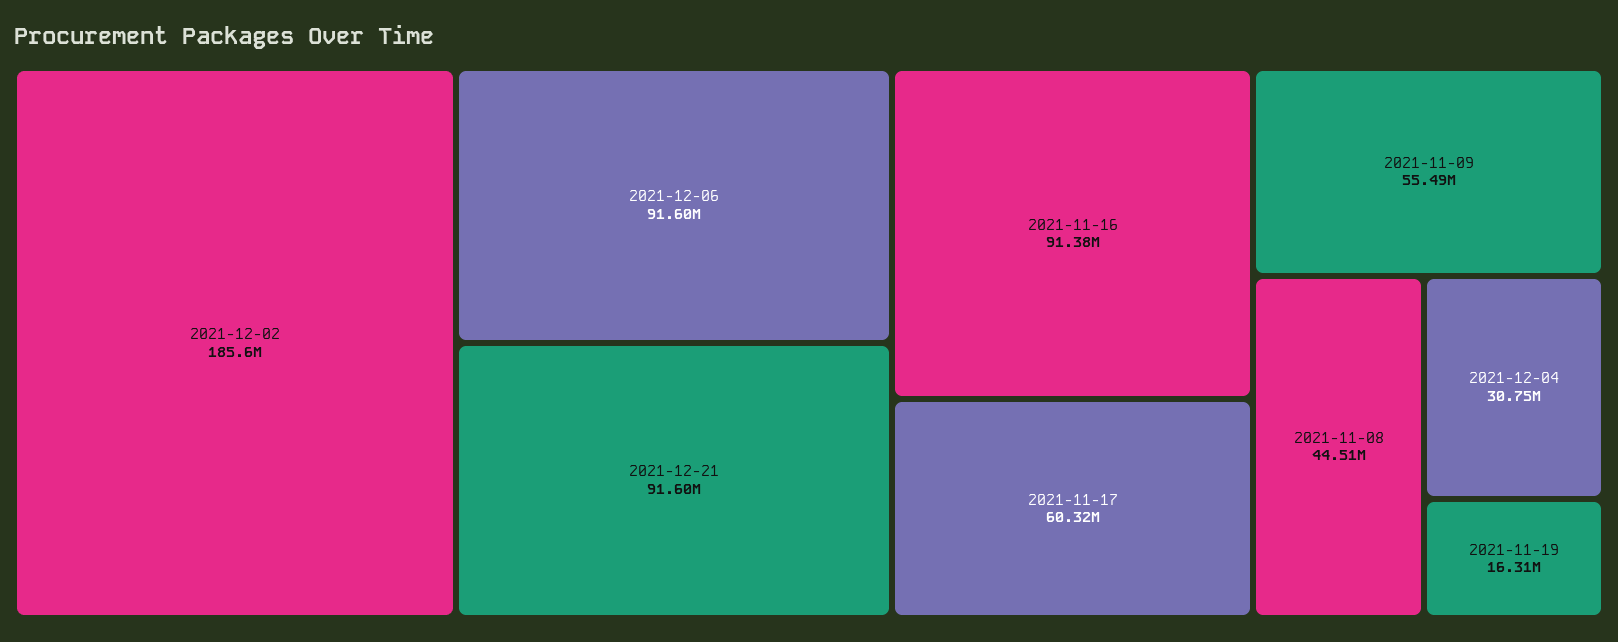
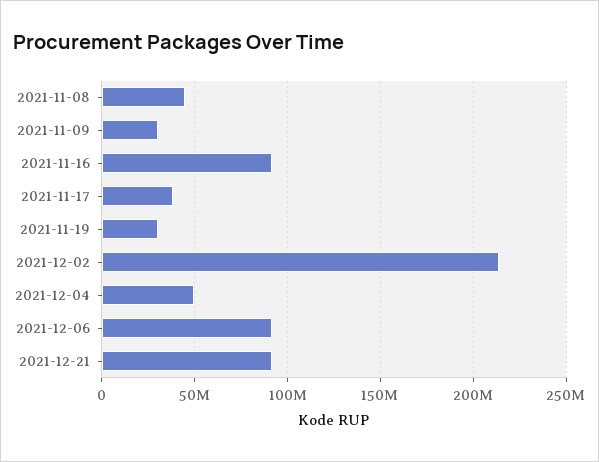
  {
-   "2021-12-02": 185600000,
+   "2021-12-02": 215000000,
    "2021-12-06": 91600000,
    "2021-12-21": 91600000,
    "2021-11-16": 91380000,
-   "2021-11-17": 60320000,
+   "2021-11-17": 40000000,
-   "2021-11-09": 55490000,
+   "2021-11-09": 30000000,
    "2021-11-08": 44510000,
-   "2021-12-04": 30750000,
+   "2021-12-04": 50000000,
-   "2021-11-19": 16310000
+   "2021-11-19": 30000000
  }

